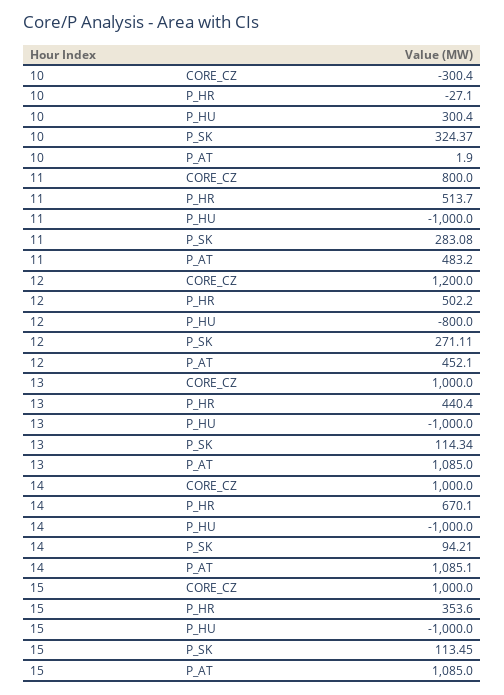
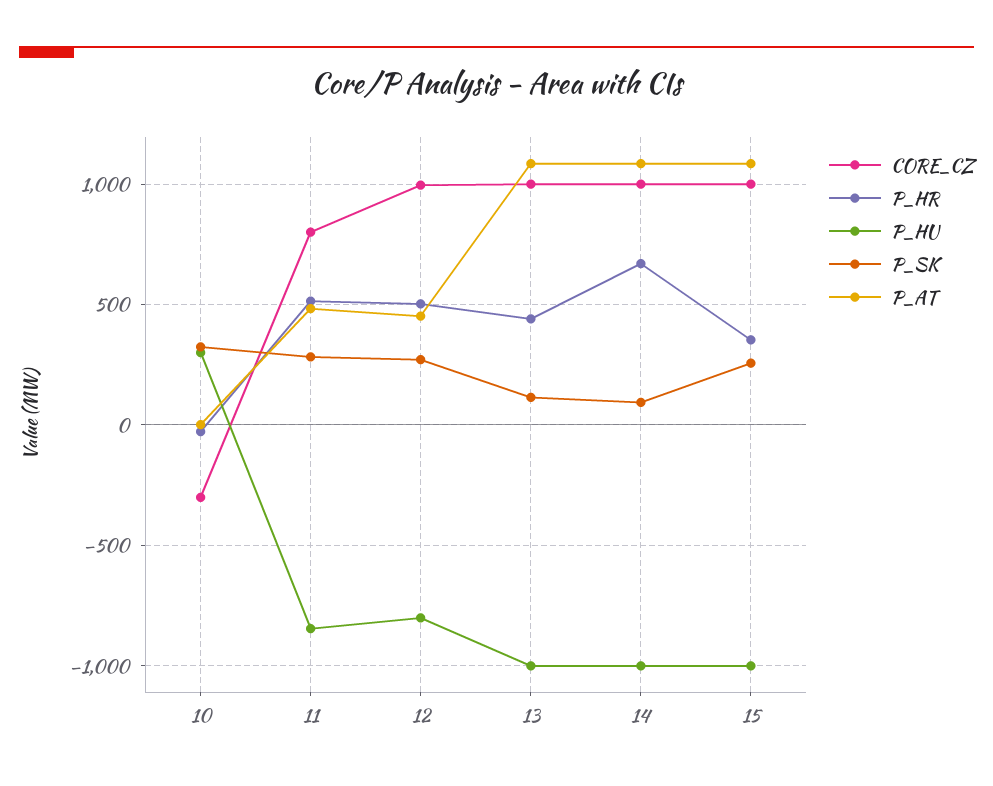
  {
    "CORE_CZ": {
      "10": -300.4,
      "11": 800,
-     "12": 1200,
+     "12": 1000,
      "13": 1000,
      "14": 1000,
      "15": 1000
    },
    "P_HR": {
      "10": -27.1,
      "11": 513.7,
      "12": 502.2,
      "13": 440.4,
      "14": 670.1,
      "15": 353.6
    },
    "P_HU": {
      "10": 300.4,
-     "11": -1000,
+     "11": -850,
      "12": -800,
      "13": -1000,
      "14": -1000,
      "15": -1000
    },
    "P_SK": {
      "10": 324.37,
      "11": 283.08,
      "12": 271.11,
      "13": 114.34,
      "14": 94.21,
-     "15": 113.45
+     "15": 250
    },
    "P_AT": {
      "10": 1.9,
      "11": 483.2,
      "12": 452.1,
      "13": 1085,
      "14": 1085.1,
      "15": 1085
    }
  }

